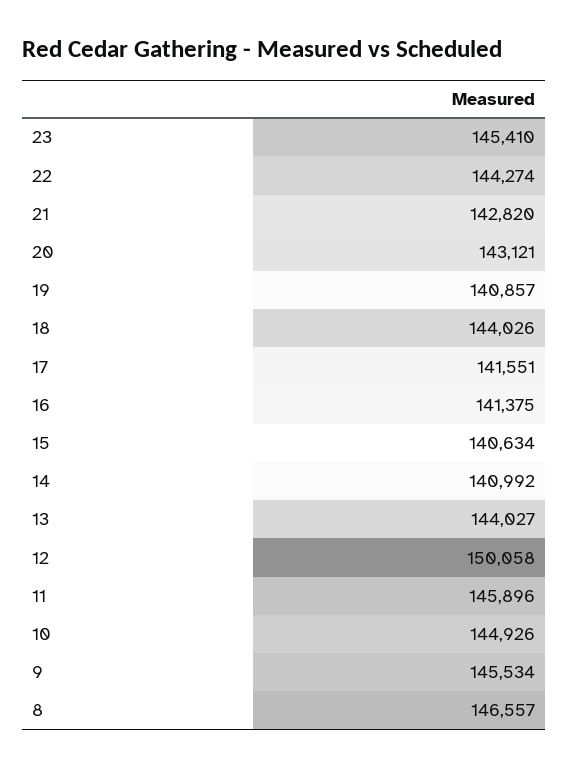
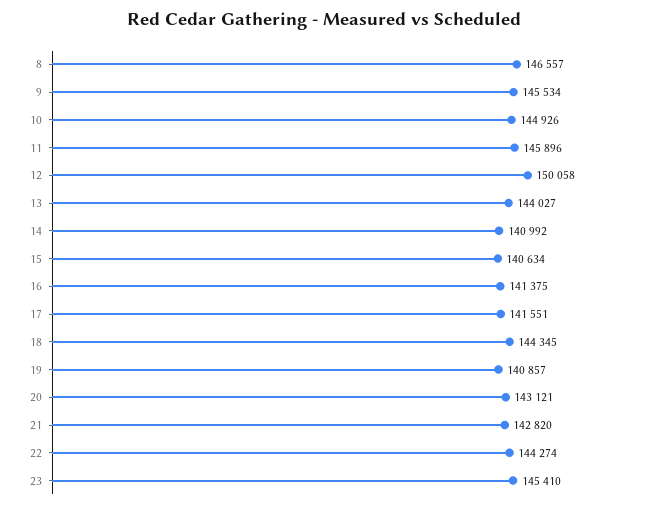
  {
    "23": 145410,
    "22": 144274,
    "21": 142820,
    "20": 143121,
    "19": 140857,
-   "18": 144026,
+   "18": 144345,
    "17": 141551,
    "16": 141375,
    "15": 140634,
    "14": 140992,
    "13": 144027,
    "12": 150058,
    "11": 145896,
    "10": 144926,
    "9": 145534,
    "8": 146557
  }

